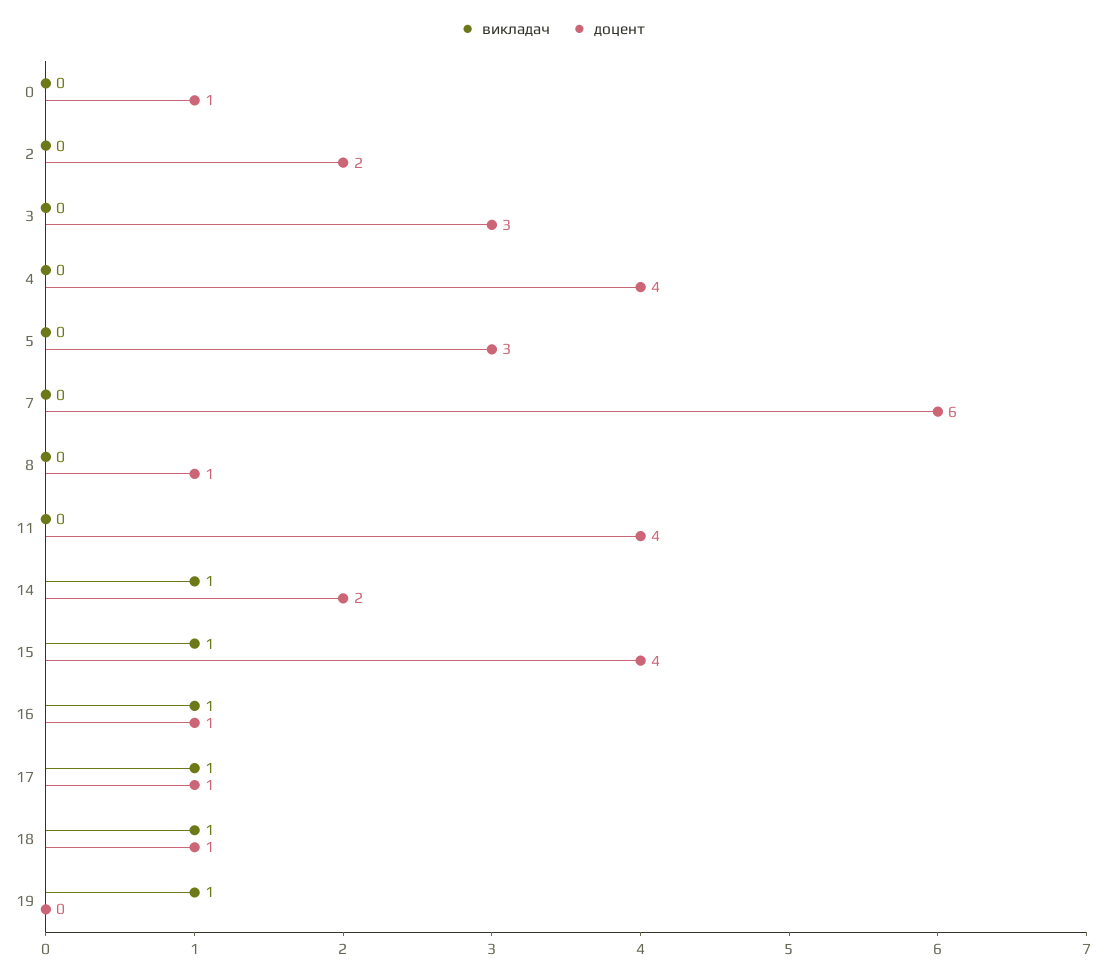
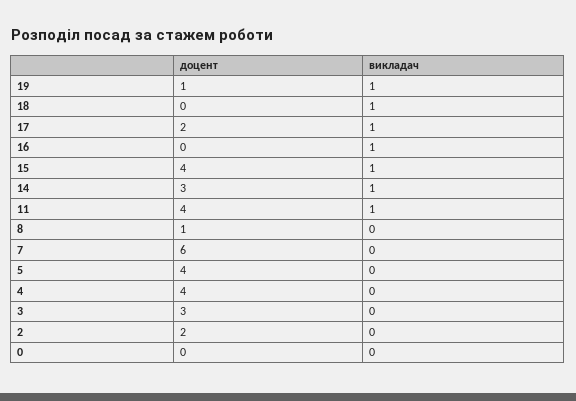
  {
    "викладач": {
      "0": 0,
      "2": 0,
      "3": 0,
      "4": 0,
      "5": 0,
      "7": 0,
      "8": 0,
-     "11": 0,
+     "11": 1,
      "14": 1,
      "15": 1,
      "16": 1,
      "17": 1,
      "18": 1,
      "19": 1
    },
    "доцент": {
-     "0": 1,
+     "0": 0,
      "2": 2,
      "3": 3,
      "4": 4,
-     "5": 3,
+     "5": 4,
      "7": 6,
      "8": 1,
      "11": 4,
-     "14": 2,
+     "14": 3,
      "15": 4,
-     "16": 1,
+     "16": 0,
-     "17": 1,
+     "17": 2,
-     "18": 1,
+     "18": 0,
-     "19": 0
+     "19": 1
    }
  }

